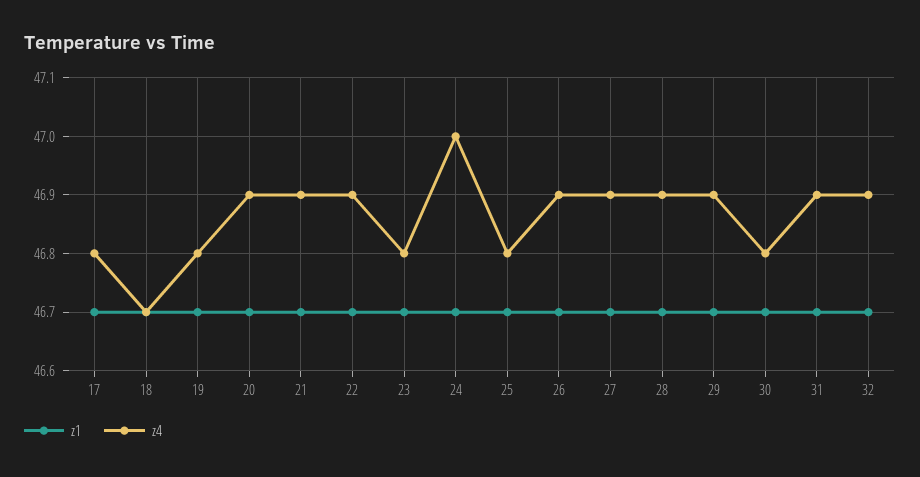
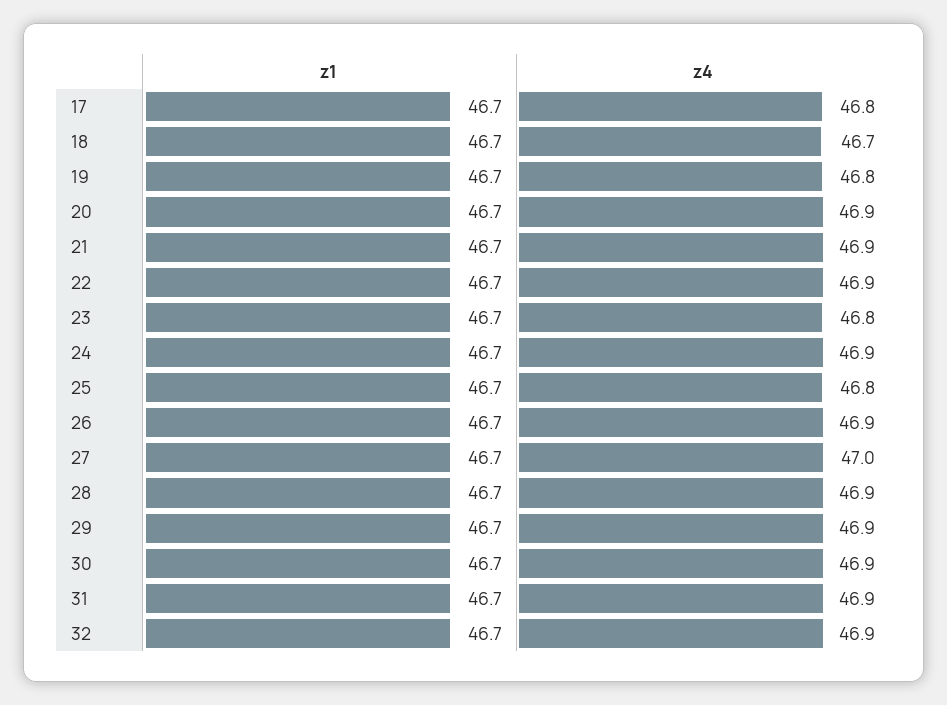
  {
    "z1": {
      "17": 46.7,
      "18": 46.7,
      "19": 46.7,
      "20": 46.7,
      "21": 46.7,
      "22": 46.7,
      "23": 46.7,
      "24": 46.7,
      "25": 46.7,
      "26": 46.7,
      "27": 46.7,
      "28": 46.7,
      "29": 46.7,
      "30": 46.7,
      "31": 46.7,
      "32": 46.7
    },
    "z4": {
      "17": 46.8,
      "18": 46.7,
      "19": 46.8,
      "20": 46.9,
      "21": 46.9,
      "22": 46.9,
      "23": 46.8,
-     "24": 47,
+     "24": 46.9,
      "25": 46.8,
      "26": 46.9,
-     "27": 46.9,
+     "27": 47,
      "28": 46.9,
      "29": 46.9,
-     "30": 46.8,
+     "30": 46.9,
      "31": 46.9,
      "32": 46.9
    }
  }

